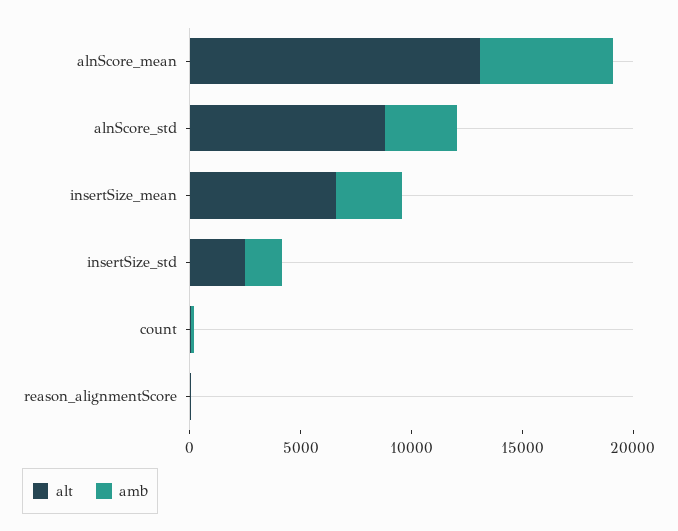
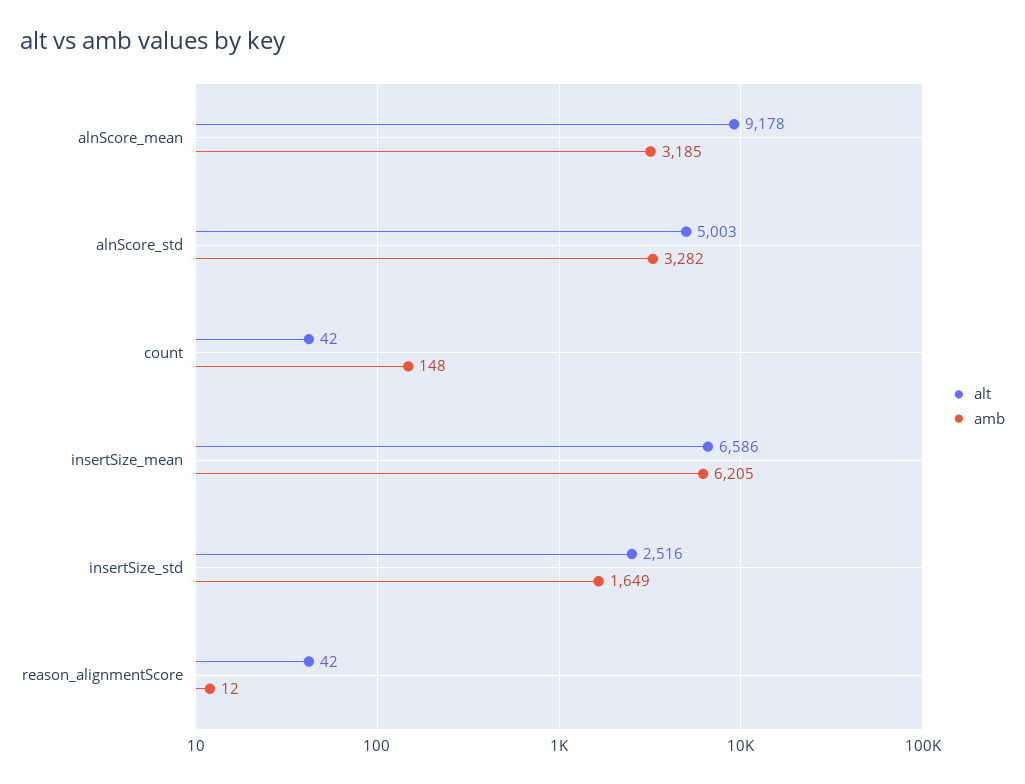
  {
    "alt": {
-     "alnScore_mean": 13000,
+     "alnScore_mean": 9178,
-     "alnScore_std": 9000,
+     "alnScore_std": 5003,
      "insertSize_mean": 6586,
      "insertSize_std": 2516,
      "count": 42,
      "reason_alignmentScore": 42
    },
    "amb": {
-     "alnScore_mean": 6000,
+     "alnScore_mean": 3185,
      "alnScore_std": 3282,
-     "insertSize_mean": 3000,
+     "insertSize_mean": 6205,
      "insertSize_std": 1649,
      "count": 148,
      "reason_alignmentScore": 12
    }
  }

